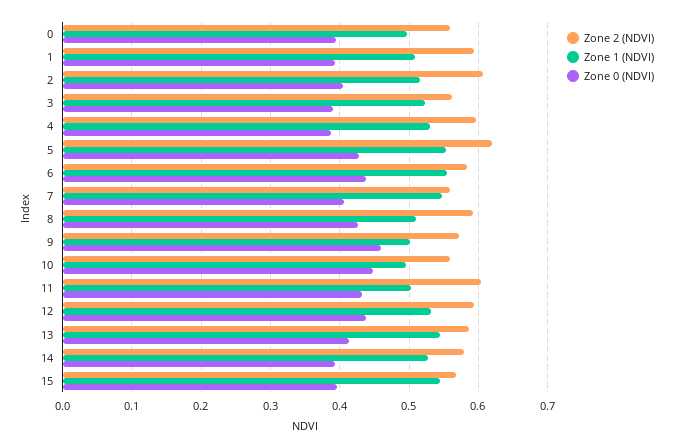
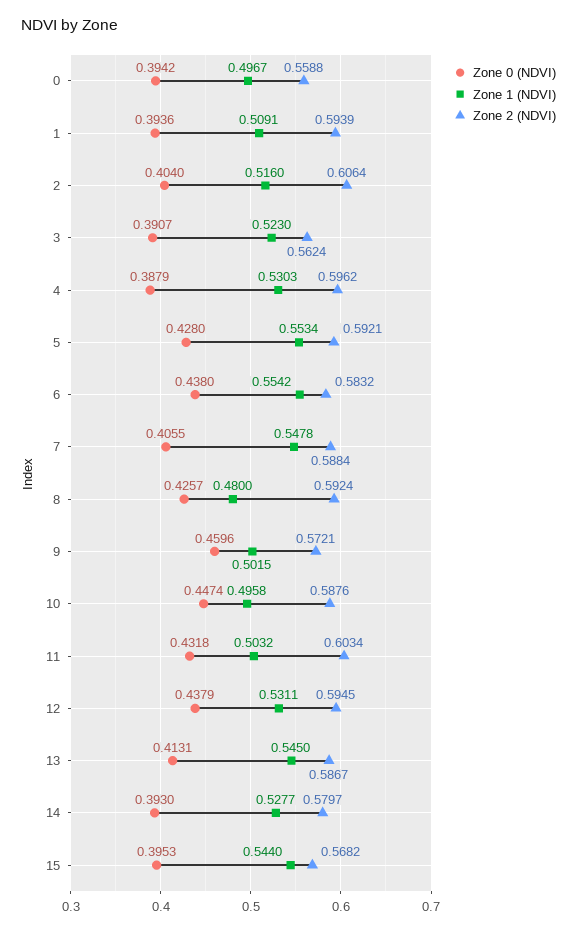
  {
    "Zone 2 (NDVI)": {
      "0": 0.5588,
      "1": 0.5939,
      "2": 0.6064,
      "3": 0.5624,
      "4": 0.5962,
-     "5": 0.62,
+     "5": 0.5921,
      "6": 0.5832,
-     "7": 0.56,
+     "7": 0.5884,
      "8": 0.5924,
      "9": 0.5721,
-     "10": 0.56,
+     "10": 0.5876,
      "11": 0.6034,
      "12": 0.5945,
      "13": 0.5867,
      "14": 0.5797,
      "15": 0.5682
    },
    "Zone 1 (NDVI)": {
      "0": 0.4967,
      "1": 0.5091,
      "2": 0.516,
      "3": 0.523,
      "4": 0.5303,
      "5": 0.5534,
      "6": 0.5542,
      "7": 0.5478,
-     "8": 0.51,
+     "8": 0.48,
      "9": 0.5015,
      "10": 0.4958,
      "11": 0.5032,
      "12": 0.5311,
      "13": 0.545,
      "14": 0.5277,
      "15": 0.544
    },
    "Zone 0 (NDVI)": {
      "0": 0.3942,
      "1": 0.3936,
      "2": 0.404,
      "3": 0.3907,
      "4": 0.3879,
      "5": 0.428,
      "6": 0.438,
      "7": 0.4055,
      "8": 0.4257,
      "9": 0.4596,
      "10": 0.4474,
      "11": 0.4318,
      "12": 0.4379,
      "13": 0.4131,
      "14": 0.393,
      "15": 0.3953
    }
  }

